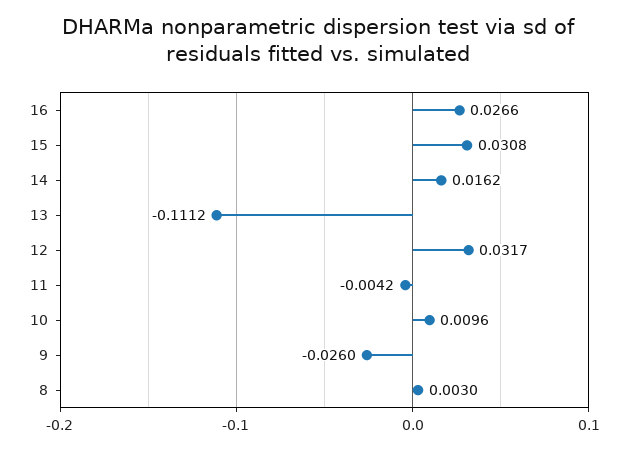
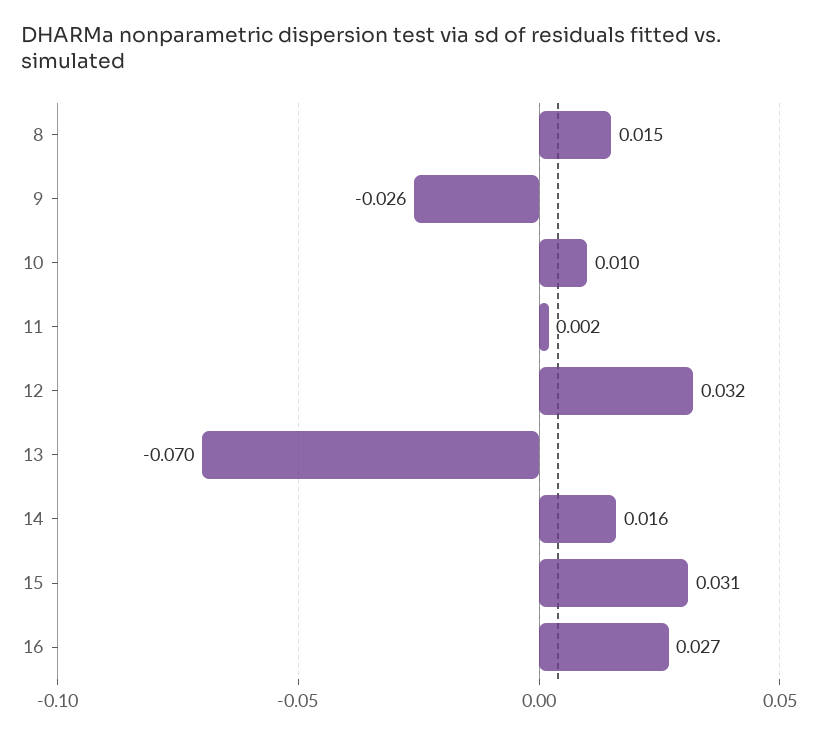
  {
    "16": 0.0266,
    "15": 0.0308,
    "14": 0.0162,
-   "13": -0.1112,
+   "13": -0.07,
    "12": 0.0317,
-   "11": -0.0042,
+   "11": 0.002,
    "10": 0.0096,
    "9": -0.026,
-   "8": 0.003
+   "8": 0.015
  }

